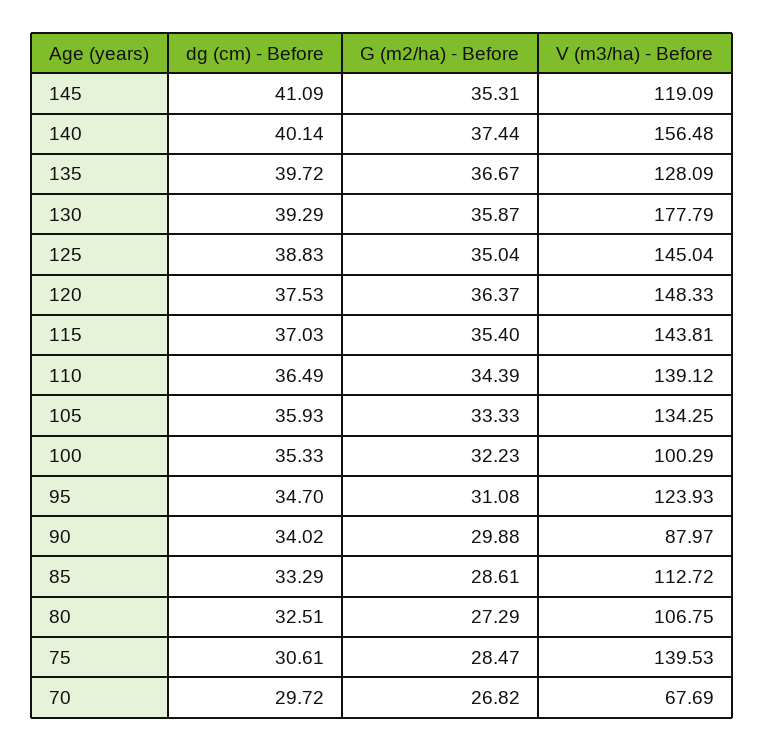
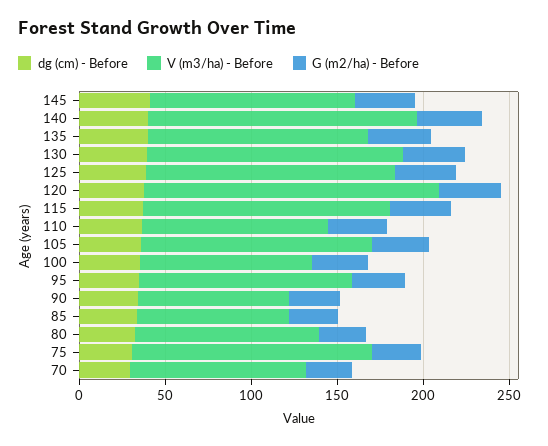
  {
    "dg (cm) - Before": {
      "145": 41.09,
      "140": 40.14,
      "135": 39.72,
      "130": 39.29,
      "125": 38.83,
      "120": 37.53,
      "115": 37.03,
      "110": 36.49,
      "105": 35.93,
      "100": 35.33,
      "95": 34.7,
      "90": 34.02,
      "85": 33.29,
      "80": 32.51,
      "75": 30.61,
      "70": 29.72
    },
    "G (m2/ha) - Before": {
      "145": 35.31,
      "140": 37.44,
      "135": 36.67,
      "130": 35.87,
      "125": 35.04,
      "120": 36.37,
      "115": 35.4,
      "110": 34.39,
      "105": 33.33,
      "100": 32.23,
      "95": 31.08,
      "90": 29.88,
      "85": 28.61,
      "80": 27.29,
      "75": 28.47,
      "70": 26.82
    },
    "V (m3/ha) - Before": {
      "145": 119.09,
      "140": 156.48,
      "135": 128.09,
-     "130": 177.79,
+     "130": 150,
      "125": 145.04,
-     "120": 148.33,
+     "120": 170,
      "115": 143.81,
-     "110": 139.12,
+     "110": 110,
      "105": 134.25,
      "100": 100.29,
      "95": 123.93,
      "90": 87.97,
-     "85": 112.72,
+     "85": 90,
      "80": 106.75,
      "75": 139.53,
-     "70": 67.69
+     "70": 100
    }
  }

